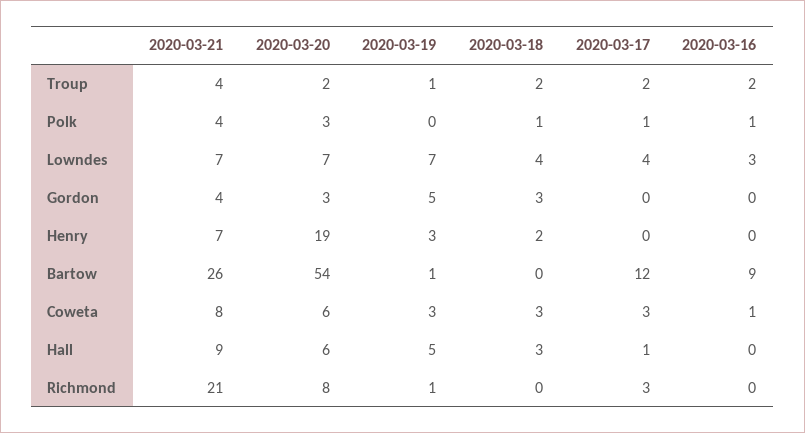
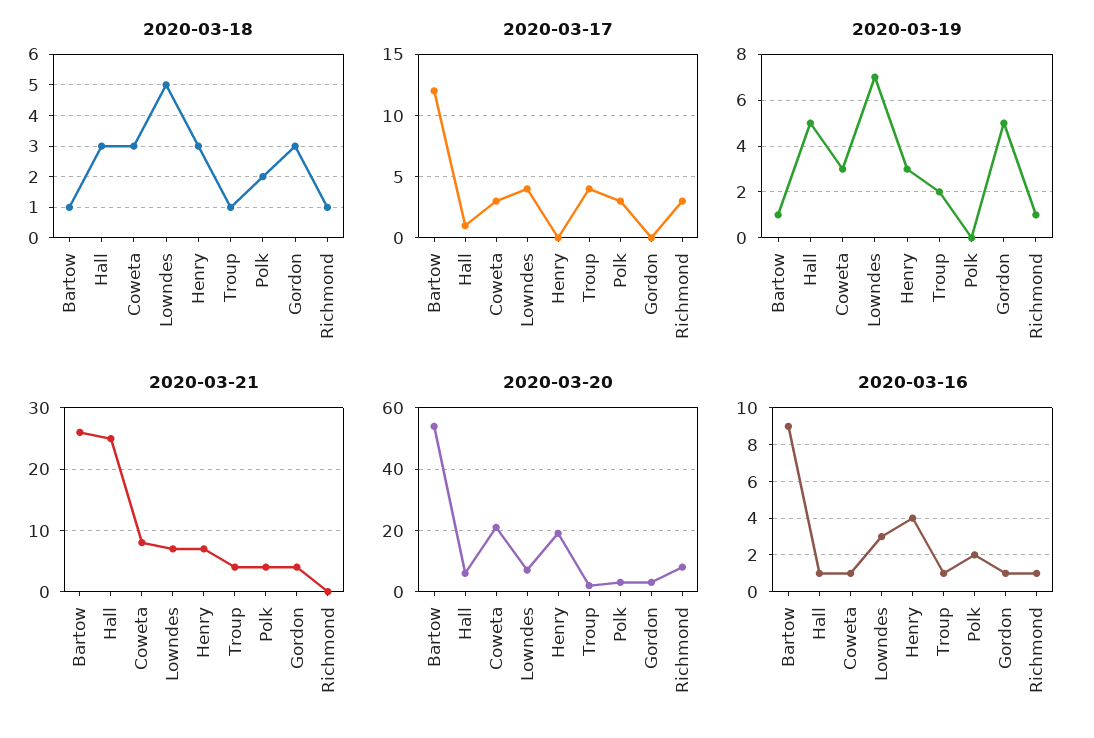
  {
    "2020-03-21": {
      "Troup": 4,
      "Polk": 4,
      "Lowndes": 7,
      "Gordon": 4,
      "Henry": 7,
      "Bartow": 26,
      "Coweta": 8,
-     "Hall": 9,
+     "Hall": 25,
-     "Richmond": 21
+     "Richmond": 0
    },
    "2020-03-20": {
      "Troup": 2,
      "Polk": 3,
      "Lowndes": 7,
      "Gordon": 3,
      "Henry": 19,
      "Bartow": 54,
-     "Coweta": 6,
+     "Coweta": 20,
      "Hall": 6,
      "Richmond": 8
    },
    "2020-03-19": {
-     "Troup": 1,
+     "Troup": 2,
      "Polk": 0,
      "Lowndes": 7,
      "Gordon": 5,
      "Henry": 3,
      "Bartow": 1,
      "Coweta": 3,
      "Hall": 5,
      "Richmond": 1
    },
    "2020-03-18": {
-     "Troup": 2,
+     "Troup": 1,
-     "Polk": 1,
+     "Polk": 2,
-     "Lowndes": 4,
+     "Lowndes": 5,
      "Gordon": 3,
-     "Henry": 2,
+     "Henry": 3,
-     "Bartow": 0,
+     "Bartow": 1,
      "Coweta": 3,
      "Hall": 3,
-     "Richmond": 0
+     "Richmond": 1
    },
    "2020-03-17": {
-     "Troup": 2,
+     "Troup": 4,
-     "Polk": 1,
+     "Polk": 3,
      "Lowndes": 4,
      "Gordon": 0,
      "Henry": 0,
      "Bartow": 12,
      "Coweta": 3,
      "Hall": 1,
      "Richmond": 3
    },
    "2020-03-16": {
-     "Troup": 2,
+     "Troup": 1,
-     "Polk": 1,
+     "Polk": 2,
      "Lowndes": 3,
-     "Gordon": 0,
+     "Gordon": 1,
-     "Henry": 0,
+     "Henry": 4,
      "Bartow": 9,
      "Coweta": 1,
-     "Hall": 0,
+     "Hall": 1,
-     "Richmond": 0
+     "Richmond": 1
    }
  }

